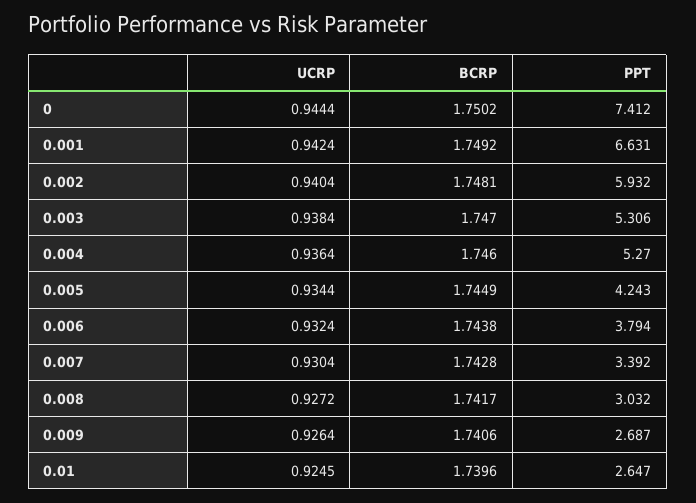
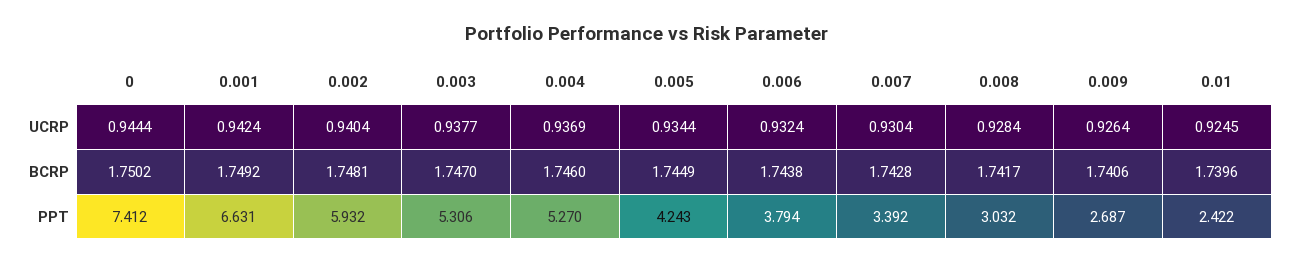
  {
    "UCRP": {
      "0": 0.9444,
      "0.001": 0.9424,
      "0.002": 0.9404,
-     "0.003": 0.9384,
+     "0.003": 0.9377,
-     "0.004": 0.9364,
+     "0.004": 0.9369,
      "0.005": 0.9344,
      "0.006": 0.9324,
      "0.007": 0.9304,
-     "0.008": 0.9272,
+     "0.008": 0.9284,
      "0.009": 0.9264,
      "0.01": 0.9245
    },
    "BCRP": {
      "0": 1.7502,
      "0.001": 1.7492,
      "0.002": 1.7481,
      "0.003": 1.747,
      "0.004": 1.746,
      "0.005": 1.7449,
      "0.006": 1.7438,
      "0.007": 1.7428,
      "0.008": 1.7417,
      "0.009": 1.7406,
      "0.01": 1.7396
    },
    "PPT": {
      "0": 7.412,
      "0.001": 6.631,
      "0.002": 5.932,
      "0.003": 5.306,
      "0.004": 5.27,
      "0.005": 4.243,
      "0.006": 3.794,
      "0.007": 3.392,
      "0.008": 3.032,
      "0.009": 2.687,
-     "0.01": 2.647
+     "0.01": 2.422
    }
  }

